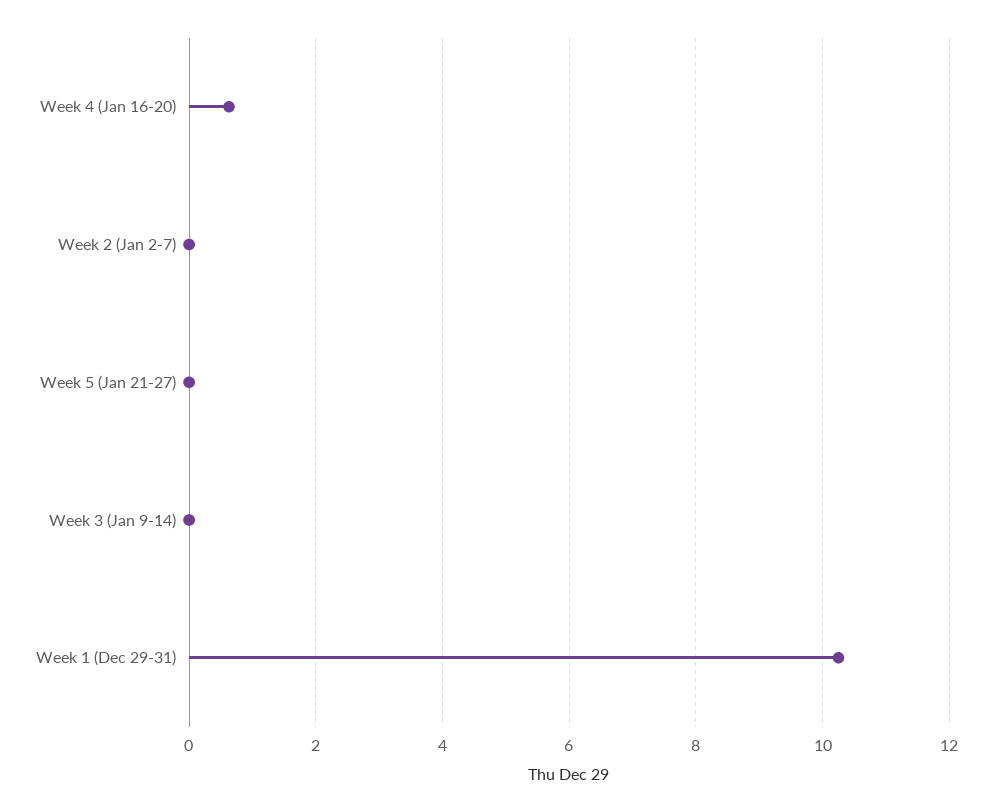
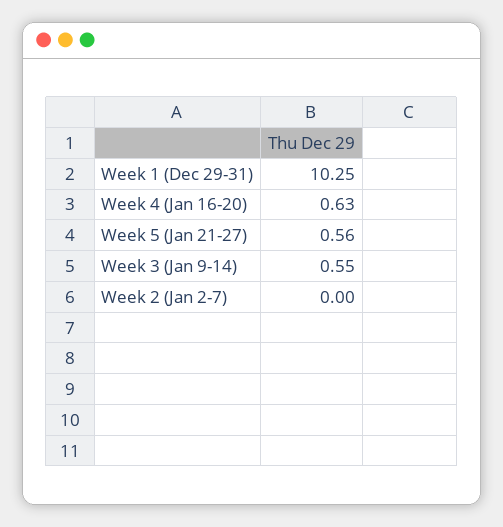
  {
    "Week 4 (Jan 16-20)": 0.63,
    "Week 2 (Jan 2-7)": 0,
-   "Week 5 (Jan 21-27)": 0,
+   "Week 5 (Jan 21-27)": 0.56,
-   "Week 3 (Jan 9-14)": 0,
+   "Week 3 (Jan 9-14)": 0.55,
    "Week 1 (Dec 29-31)": 10.25
  }

